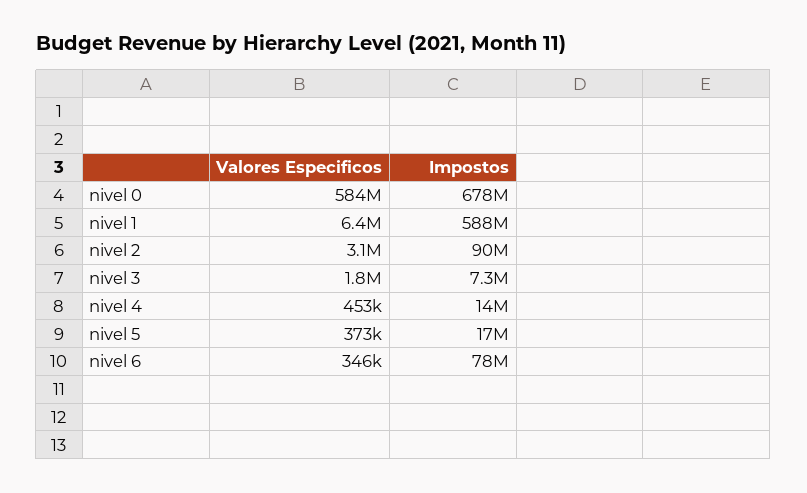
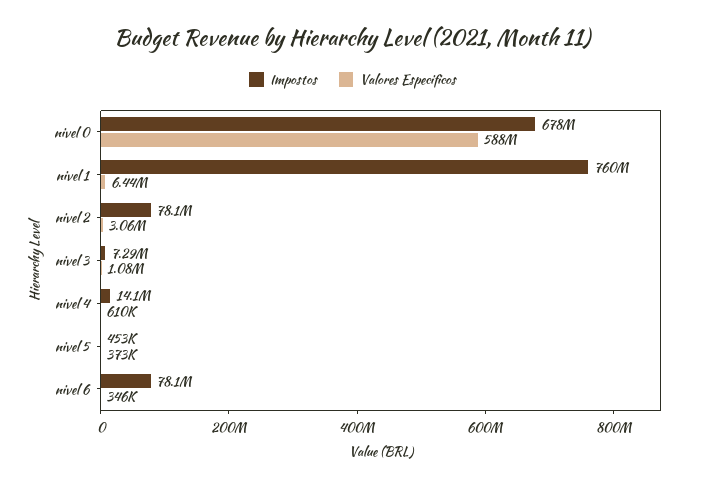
  {
    "Valores Especificos": {
-     "nivel 0": 584000000,
+     "nivel 0": 588000000,
      "nivel 1": 6440000,
      "nivel 2": 3060000,
-     "nivel 3": 1800000,
+     "nivel 3": 1080000,
-     "nivel 4": 453000,
+     "nivel 4": 610000,
      "nivel 5": 373000,
      "nivel 6": 346000
    },
    "Impostos": {
      "nivel 0": 678000000,
-     "nivel 1": 588000000,
+     "nivel 1": 760000000,
-     "nivel 2": 90000000,
+     "nivel 2": 78100000,
      "nivel 3": 7290000,
      "nivel 4": 14100000,
-     "nivel 5": 17000000,
+     "nivel 5": 453000,
      "nivel 6": 78100000
    }
  }

